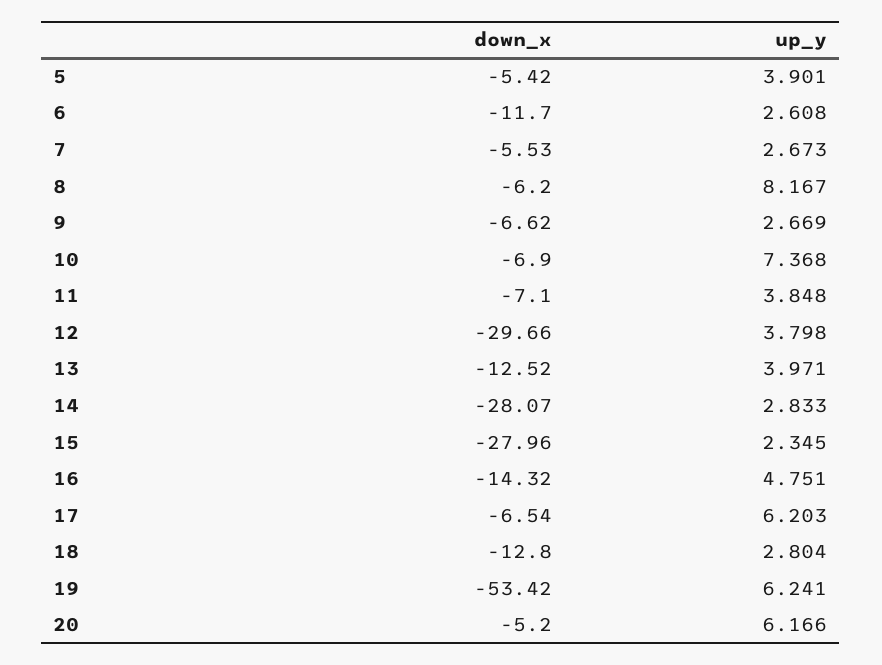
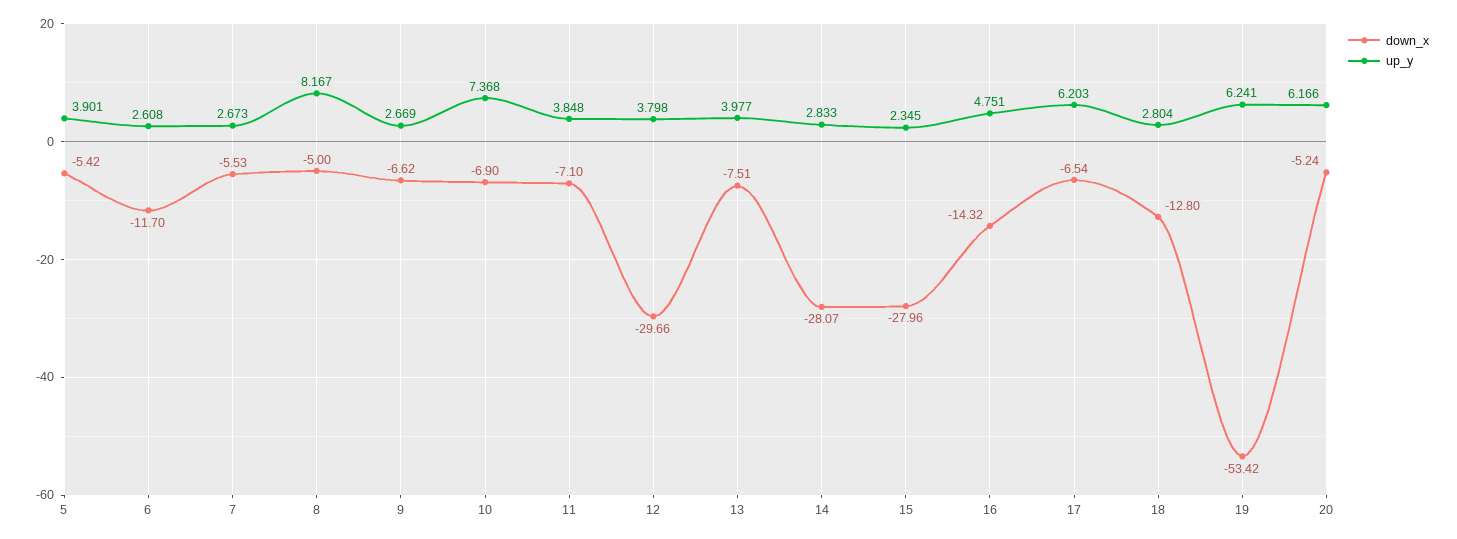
  {
    "down_x": {
      "5": -5.42,
      "6": -11.7,
      "7": -5.53,
-     "8": -6.2,
+     "8": -5,
      "9": -6.62,
      "10": -6.9,
      "11": -7.1,
      "12": -29.66,
-     "13": -12.52,
+     "13": -7.51,
      "14": -28.07,
      "15": -27.96,
      "16": -14.32,
      "17": -6.54,
      "18": -12.8,
      "19": -53.42,
-     "20": -5.2
+     "20": -5.24
    },
    "up_y": {
      "5": 3.901,
      "6": 2.608,
      "7": 2.673,
      "8": 8.167,
      "9": 2.669,
      "10": 7.368,
      "11": 3.848,
      "12": 3.798,
-     "13": 3.971,
+     "13": 3.977,
      "14": 2.833,
      "15": 2.345,
      "16": 4.751,
      "17": 6.203,
      "18": 2.804,
      "19": 6.241,
      "20": 6.166
    }
  }

